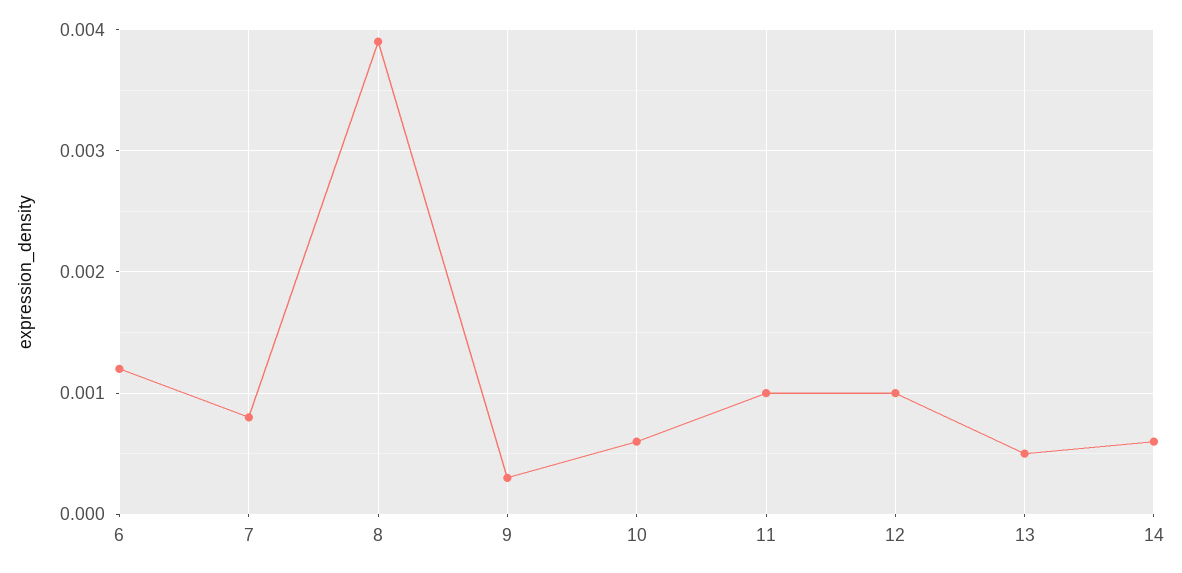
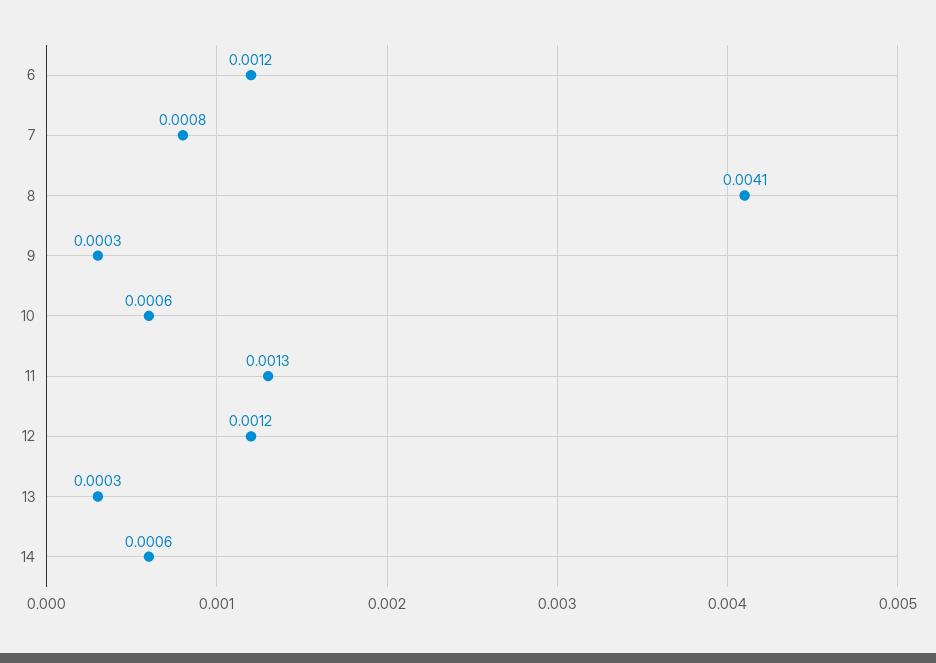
  {
    "6": 0.0012,
    "7": 0.0008,
-   "8": 0.0039,
+   "8": 0.0041,
    "9": 0.0003,
    "10": 0.0006,
-   "11": 0.001,
+   "11": 0.0013,
-   "12": 0.001,
+   "12": 0.0012,
-   "13": 0.0005,
+   "13": 0.0003,
    "14": 0.0006
  }

